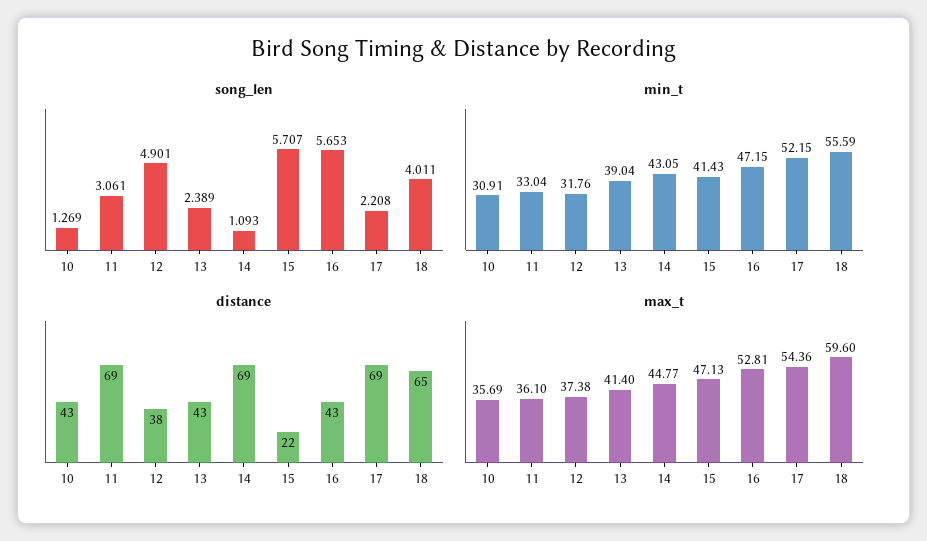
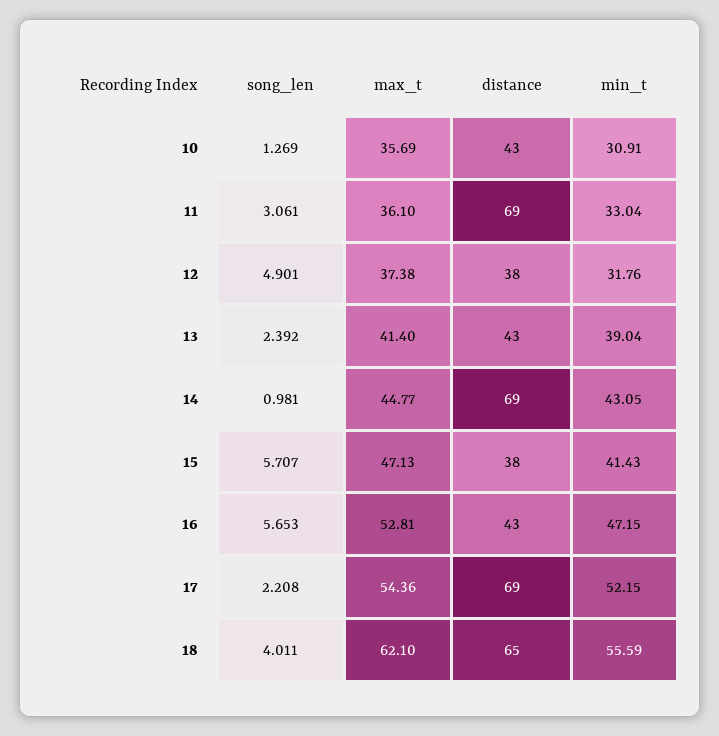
  {
    "song_len": {
      "10": 1.269,
      "11": 3.061,
      "12": 4.901,
-     "13": 2.389,
+     "13": 2.392,
-     "14": 1.093,
+     "14": 0.981,
      "15": 5.707,
      "16": 5.653,
      "17": 2.208,
      "18": 4.011
    },
    "min_t": {
      "10": 30.91,
      "11": 33.04,
      "12": 31.76,
      "13": 39.04,
      "14": 43.05,
      "15": 41.43,
      "16": 47.15,
      "17": 52.15,
      "18": 55.59
    },
    "distance": {
      "10": 43,
      "11": 69,
      "12": 38,
      "13": 43,
      "14": 69,
-     "15": 22,
+     "15": 38,
      "16": 43,
      "17": 69,
      "18": 65
    },
    "max_t": {
      "10": 35.69,
      "11": 36.1,
      "12": 37.38,
      "13": 41.4,
      "14": 44.77,
      "15": 47.13,
      "16": 52.81,
      "17": 54.36,
-     "18": 59.6
+     "18": 62.1
    }
  }

